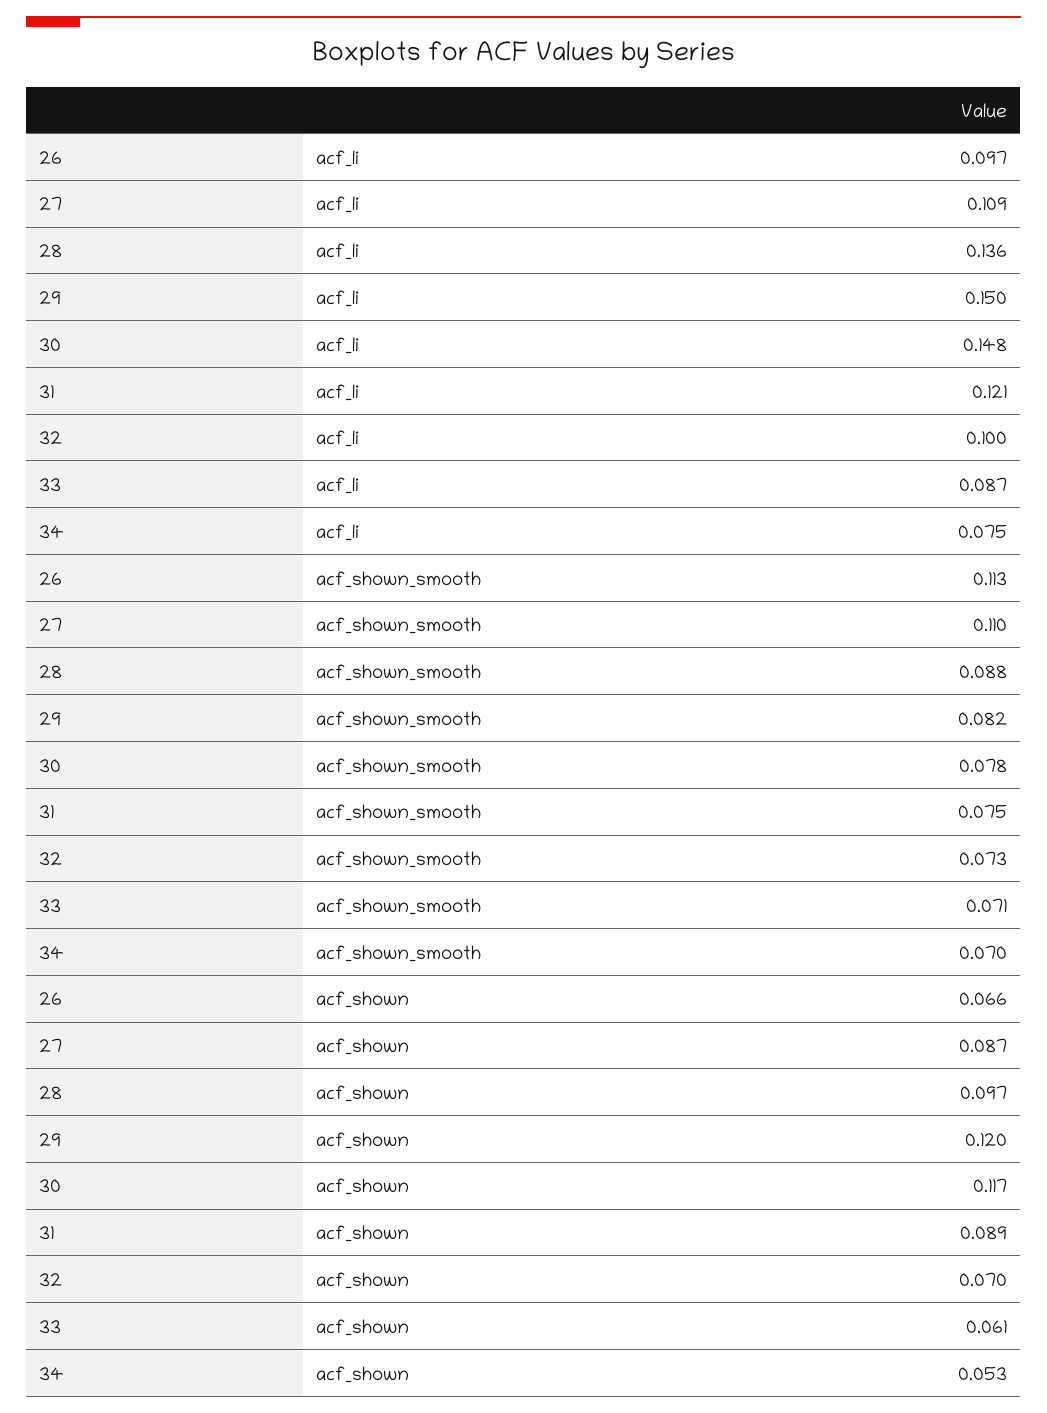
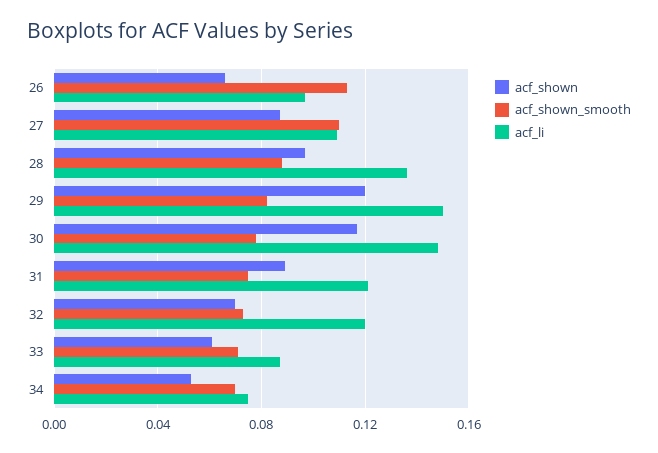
  {
    "acf_li": {
      "26": 0.097,
      "27": 0.109,
      "28": 0.136,
      "29": 0.15,
      "30": 0.148,
      "31": 0.121,
-     "32": 0.1,
+     "32": 0.12,
      "33": 0.087,
      "34": 0.075
    },
    "acf_shown_smooth": {
      "26": 0.113,
      "27": 0.11,
      "28": 0.088,
      "29": 0.082,
      "30": 0.078,
      "31": 0.075,
      "32": 0.073,
      "33": 0.071,
      "34": 0.07
    },
    "acf_shown": {
      "26": 0.066,
      "27": 0.087,
      "28": 0.097,
      "29": 0.12,
      "30": 0.117,
      "31": 0.089,
      "32": 0.07,
      "33": 0.061,
      "34": 0.053
    }
  }

